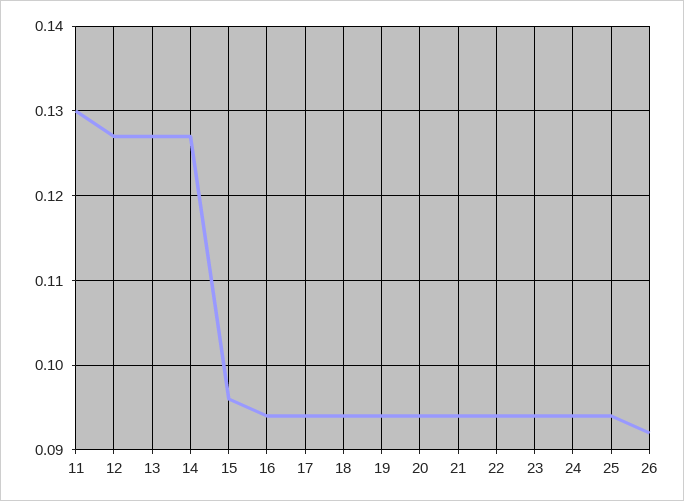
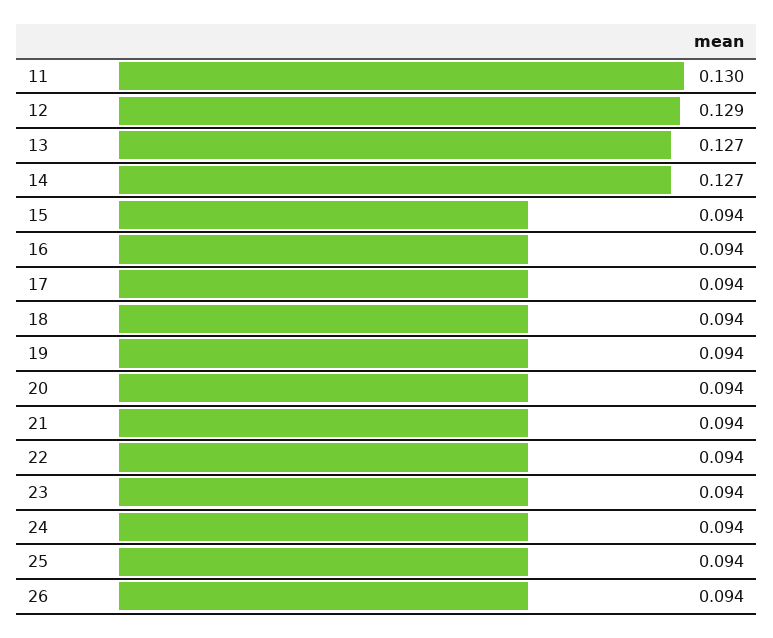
  {
    "11": 0.13,
-   "12": 0.127,
+   "12": 0.129,
    "13": 0.127,
    "14": 0.127,
-   "15": 0.096,
+   "15": 0.094,
    "16": 0.094,
    "17": 0.094,
    "18": 0.094,
    "19": 0.094,
    "20": 0.094,
    "21": 0.094,
    "22": 0.094,
    "23": 0.094,
    "24": 0.094,
    "25": 0.094,
-   "26": 0.092
+   "26": 0.094
  }

